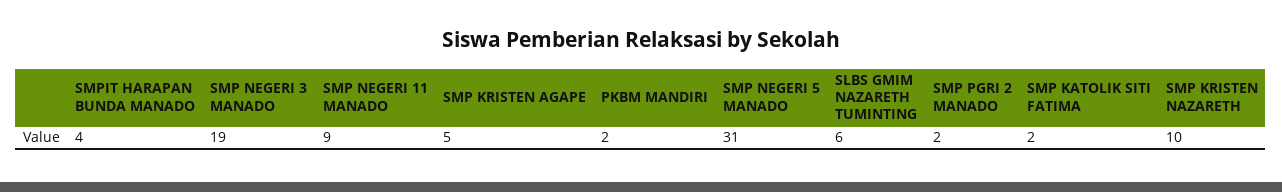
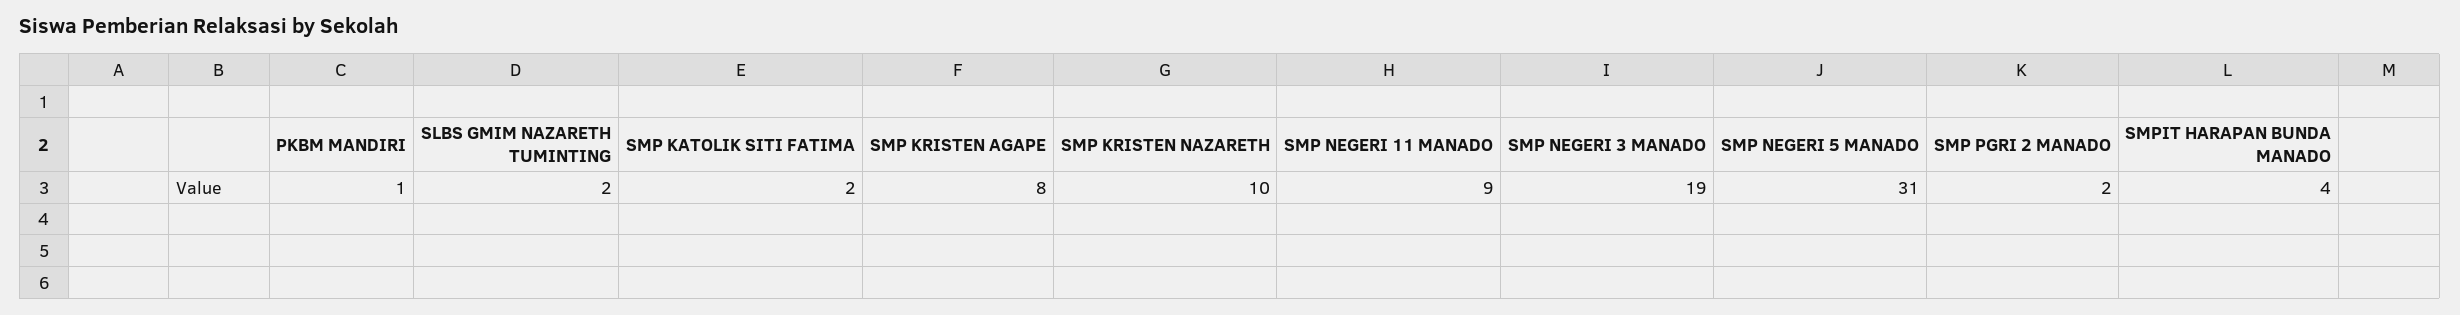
  {
    "SMPIT HARAPAN BUNDA MANADO": 4,
    "SMP NEGERI 3 MANADO": 19,
    "SMP NEGERI 11 MANADO": 9,
-   "SMP KRISTEN AGAPE": 5,
+   "SMP KRISTEN AGAPE": 8,
-   "PKBM MANDIRI": 2,
+   "PKBM MANDIRI": 1,
    "SMP NEGERI 5 MANADO": 31,
-   "SLBS GMIM NAZARETH TUMINTING": 6,
+   "SLBS GMIM NAZARETH TUMINTING": 2,
    "SMP PGRI 2 MANADO": 2,
    "SMP KATOLIK SITI FATIMA": 2,
    "SMP KRISTEN NAZARETH": 10
  }

